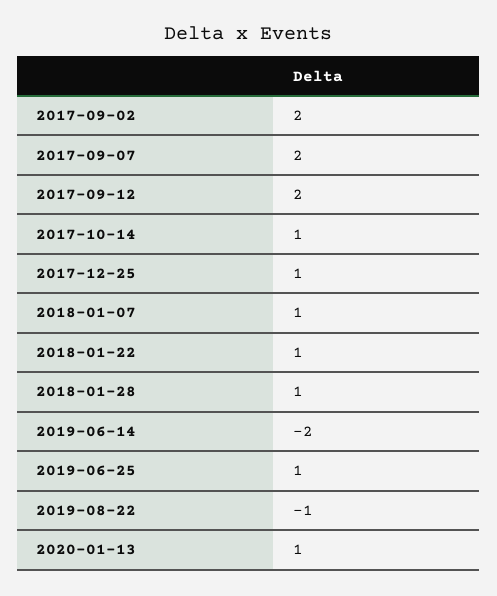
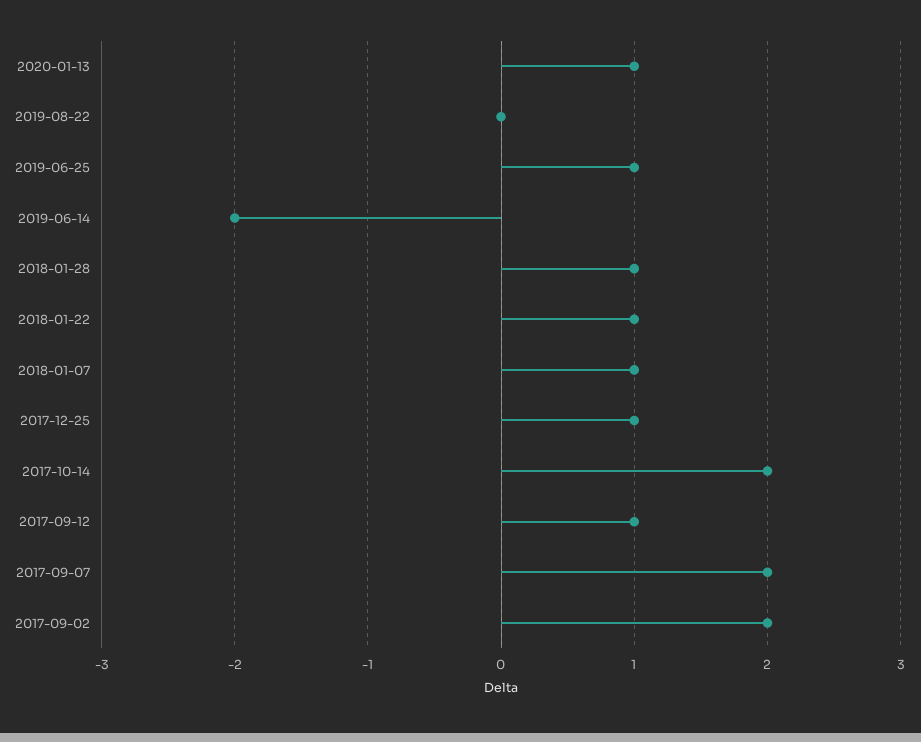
  {
    "2017-09-02": 2,
    "2017-09-07": 2,
-   "2017-09-12": 2,
+   "2017-09-12": 1,
-   "2017-10-14": 1,
+   "2017-10-14": 2,
    "2017-12-25": 1,
    "2018-01-07": 1,
    "2018-01-22": 1,
    "2018-01-28": 1,
    "2019-06-14": -2,
    "2019-06-25": 1,
-   "2019-08-22": -1,
+   "2019-08-22": 0,
    "2020-01-13": 1
  }

